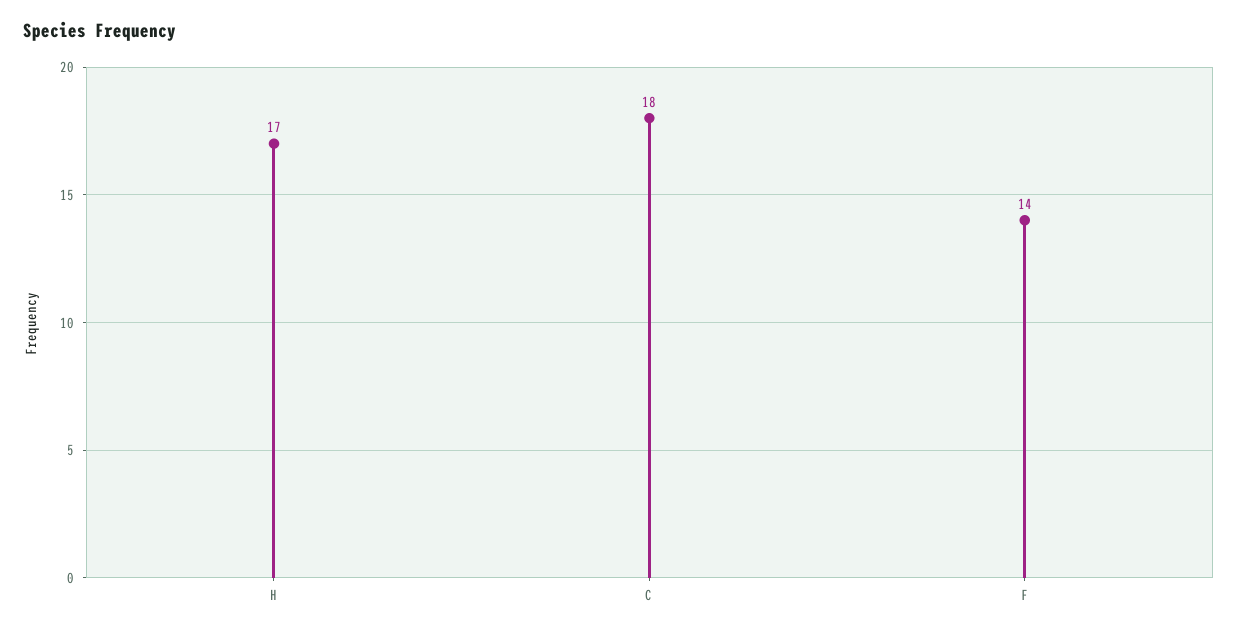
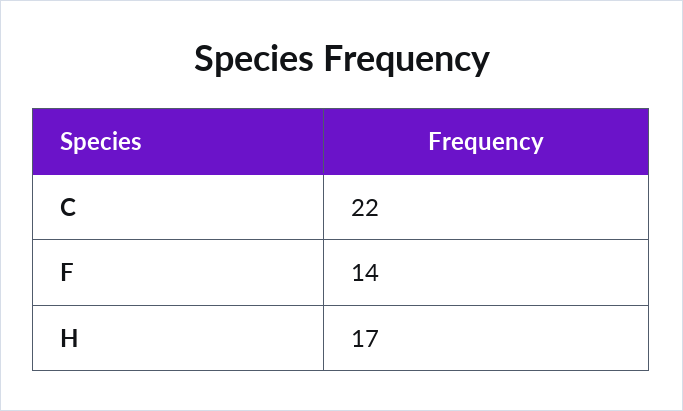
  {
    "H": 17,
-   "C": 18,
+   "C": 22,
    "F": 14
  }

